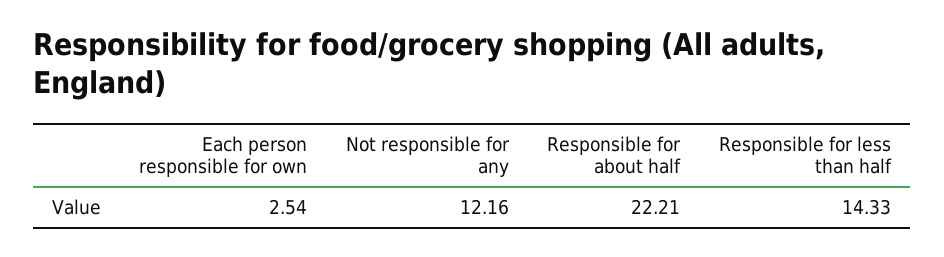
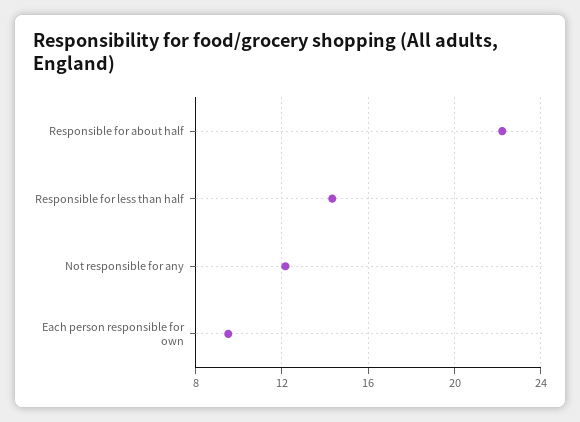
  {
-   "Each person responsible for own": 2.54,
+   "Each person responsible for own": 9.5,
    "Not responsible for any": 12.16,
    "Responsible for about half": 22.21,
    "Responsible for less than half": 14.33
  }

